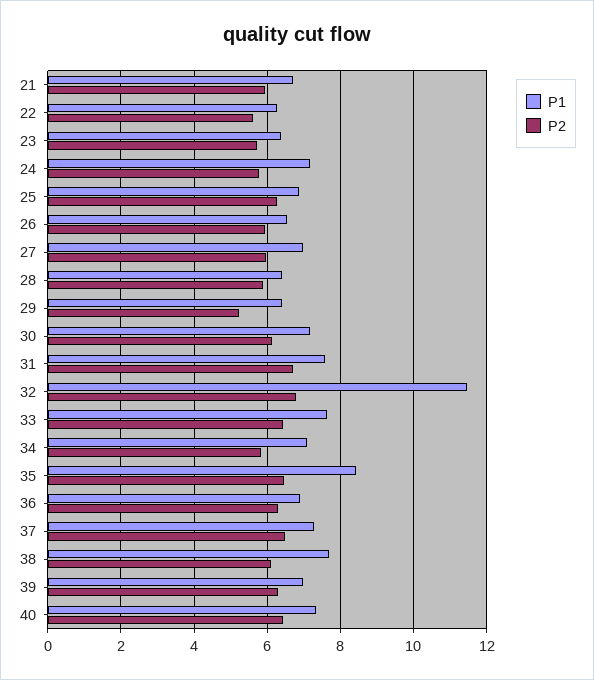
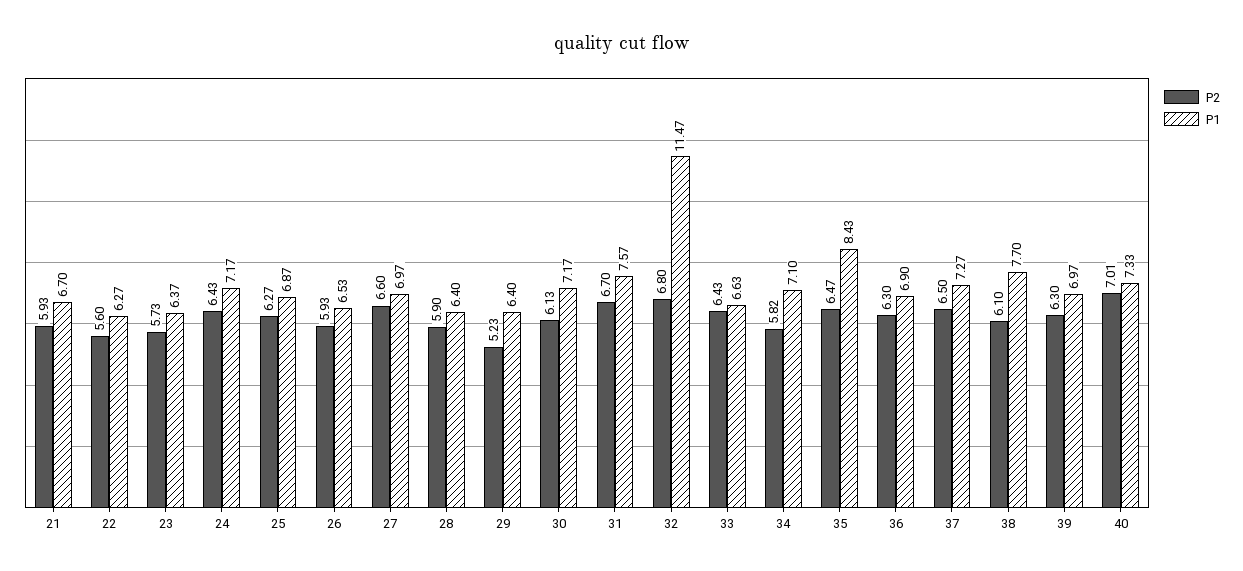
  {
    "P1": {
      "21": 6.7,
      "22": 6.27,
      "23": 6.37,
      "24": 7.17,
      "25": 6.87,
      "26": 6.53,
      "27": 6.97,
      "28": 6.4,
      "29": 6.4,
      "30": 7.17,
      "31": 7.57,
      "32": 11.47,
-     "33": 7.6,
+     "33": 6.63,
      "34": 7.1,
      "35": 8.43,
      "36": 6.9,
      "37": 7.27,
      "38": 7.7,
      "39": 6.97,
      "40": 7.33
    },
    "P2": {
      "21": 5.93,
      "22": 5.6,
      "23": 5.73,
-     "24": 5.8,
+     "24": 6.43,
      "25": 6.27,
      "26": 5.93,
-     "27": 6,
+     "27": 6.6,
      "28": 5.9,
      "29": 5.23,
      "30": 6.13,
      "31": 6.7,
      "32": 6.8,
      "33": 6.43,
      "34": 5.82,
      "35": 6.47,
      "36": 6.3,
      "37": 6.5,
      "38": 6.1,
      "39": 6.3,
-     "40": 6.4
+     "40": 7.01
    }
  }

